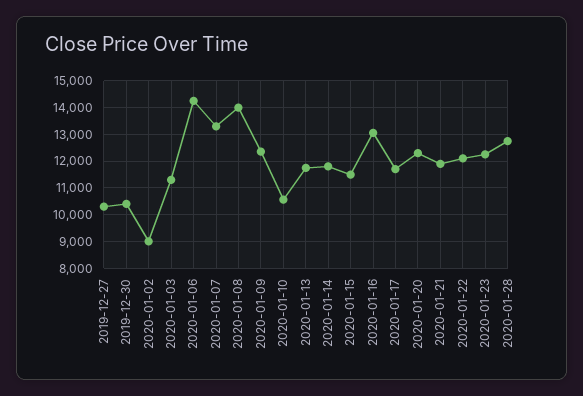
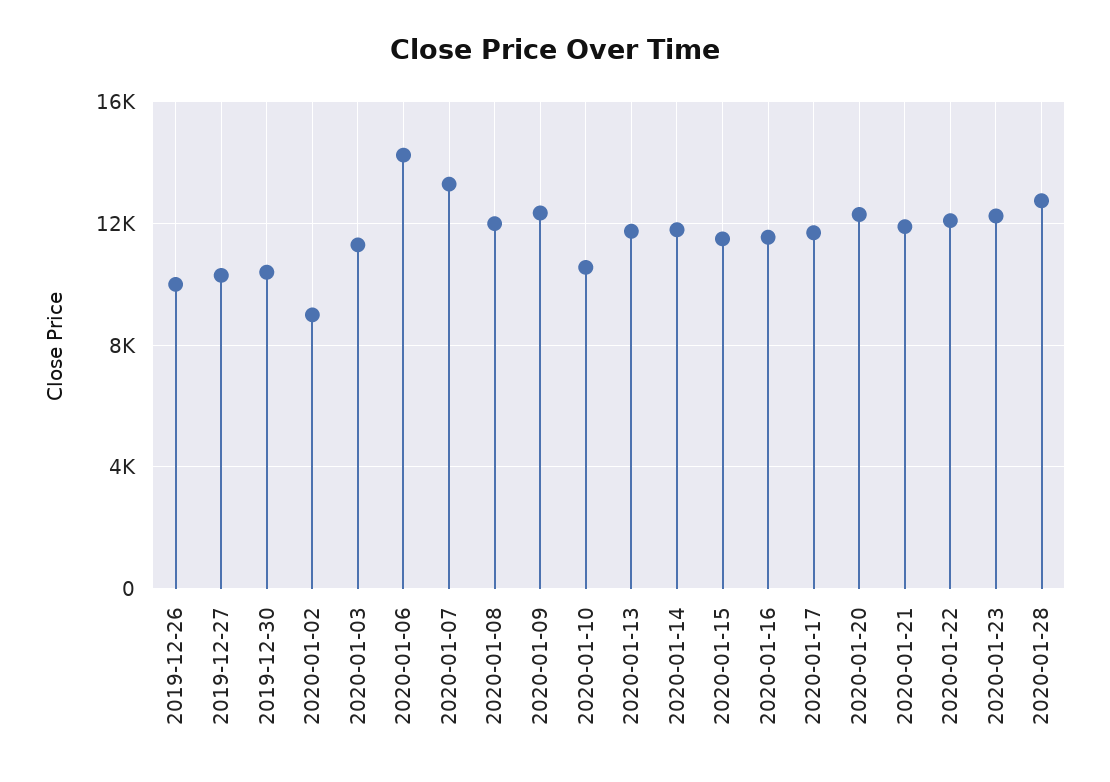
  {
    "2019-12-27": 10250,
    "2019-12-30": 10500,
    "2020-01-02": 9000,
    "2020-01-03": 11250,
    "2020-01-06": 14250,
    "2020-01-07": 13250,
-   "2020-01-08": 14000,
+   "2020-01-08": 12000,
    "2020-01-09": 12250,
    "2020-01-10": 10500,
    "2020-01-13": 11750,
    "2020-01-14": 11750,
    "2020-01-15": 11500,
-   "2020-01-16": 13000,
+   "2020-01-16": 11500,
    "2020-01-17": 11750,
    "2020-01-20": 12250,
    "2020-01-21": 12000,
    "2020-01-22": 12000,
    "2020-01-23": 12250,
-   "2020-01-28": 12750
+   "2020-01-28": 12750,
+   "2019-12-26": 10000
  }

